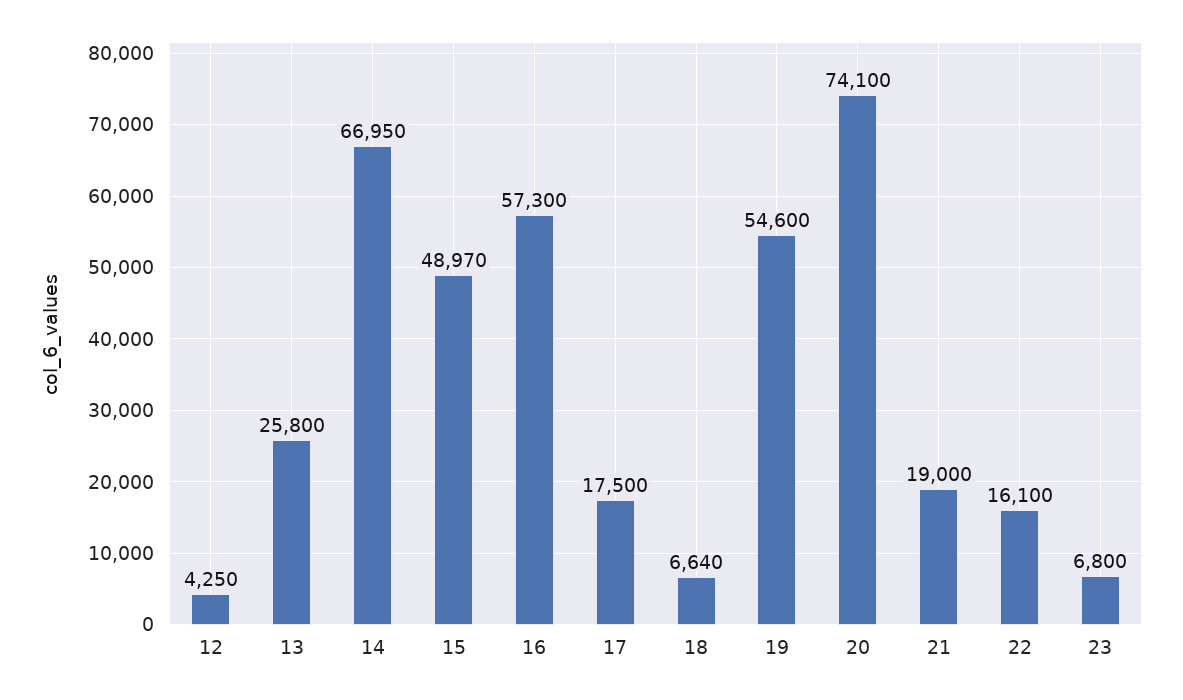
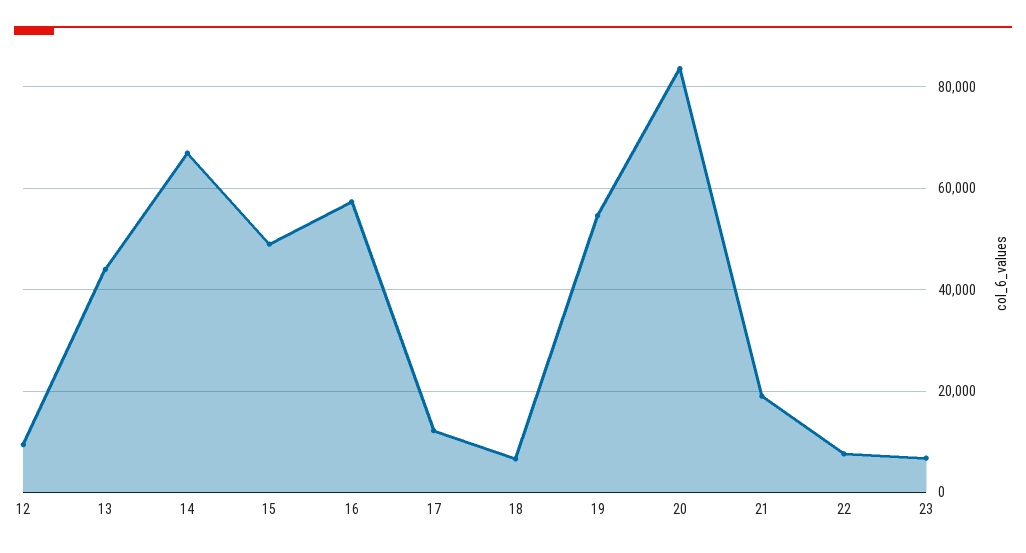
  {
-   "12": 4250,
+   "12": 10000,
-   "13": 25800,
+   "13": 44000,
    "14": 66950,
    "15": 48970,
    "16": 57300,
-   "17": 17500,
+   "17": 12000,
    "18": 6640,
    "19": 54600,
-   "20": 74100,
+   "20": 84000,
    "21": 19000,
-   "22": 16100,
+   "22": 8000,
    "23": 6800
  }

